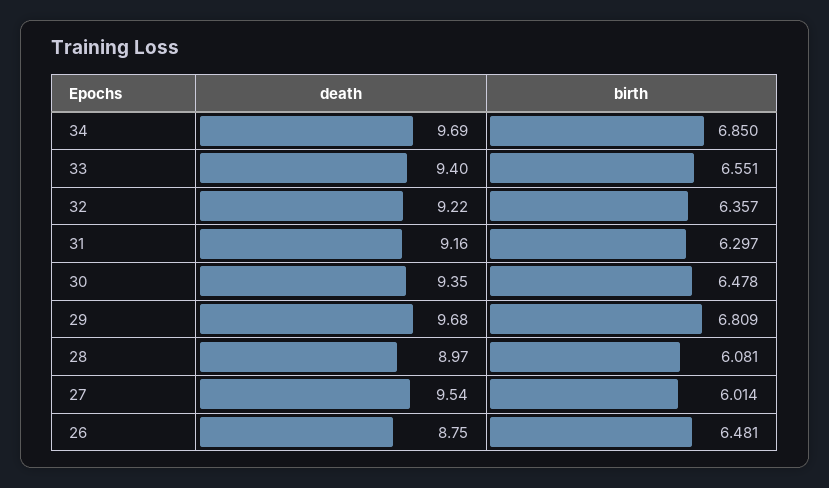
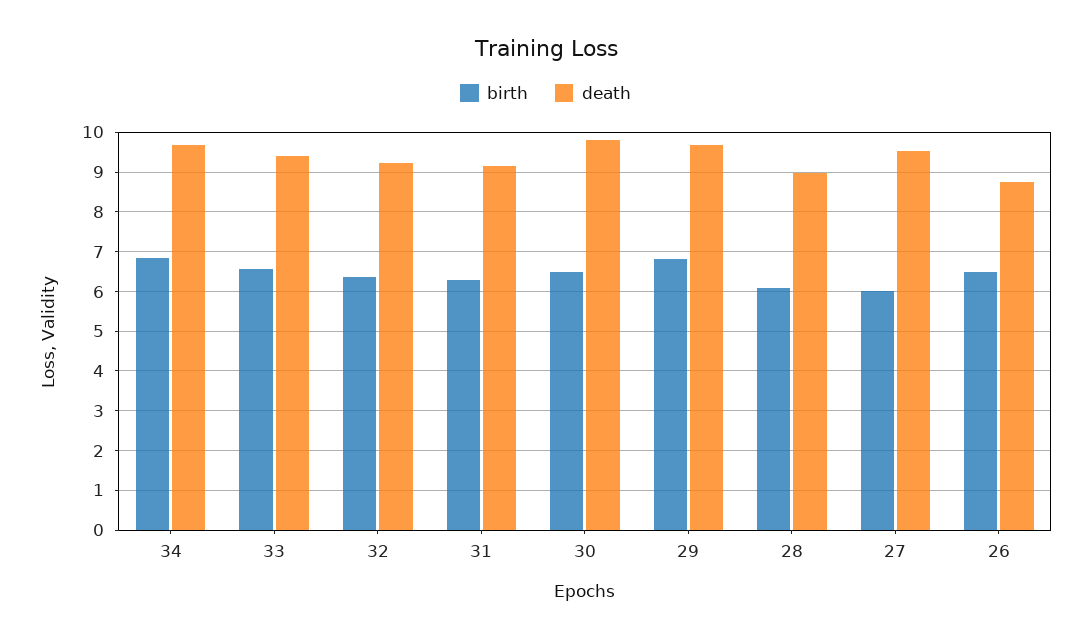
  {
    "death": {
      "34": 9.69,
      "33": 9.4,
      "32": 9.22,
      "31": 9.16,
-     "30": 9.35,
+     "30": 9.8,
      "29": 9.68,
      "28": 8.97,
      "27": 9.54,
      "26": 8.75
    },
    "birth": {
      "34": 6.85,
      "33": 6.551,
      "32": 6.357,
      "31": 6.297,
      "30": 6.478,
      "29": 6.809,
      "28": 6.081,
      "27": 6.014,
      "26": 6.481
    }
  }

